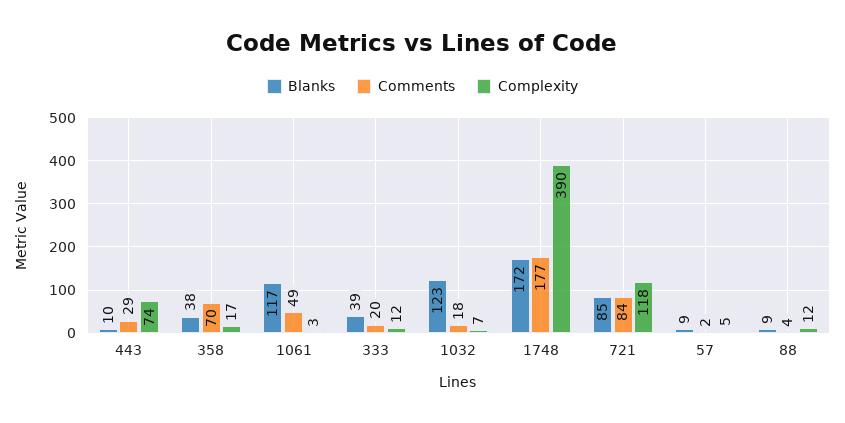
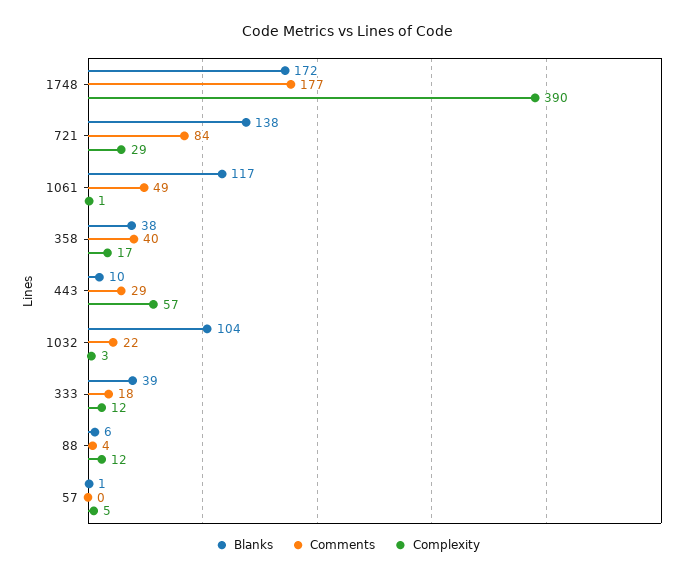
  {
    "Blanks": {
      "443": 10,
      "358": 38,
      "1061": 117,
      "333": 39,
-     "1032": 123,
+     "1032": 104,
      "1748": 172,
-     "721": 85,
+     "721": 138,
-     "57": 9,
+     "57": 1,
-     "88": 9
+     "88": 6
    },
    "Comments": {
      "443": 29,
-     "358": 70,
+     "358": 40,
      "1061": 49,
-     "333": 20,
+     "333": 18,
-     "1032": 18,
+     "1032": 22,
      "1748": 177,
      "721": 84,
-     "57": 2,
+     "57": 0,
      "88": 4
    },
    "Complexity": {
-     "443": 74,
+     "443": 57,
      "358": 17,
-     "1061": 3,
+     "1061": 1,
      "333": 12,
-     "1032": 7,
+     "1032": 3,
      "1748": 390,
-     "721": 118,
+     "721": 29,
      "57": 5,
      "88": 12
    }
  }

